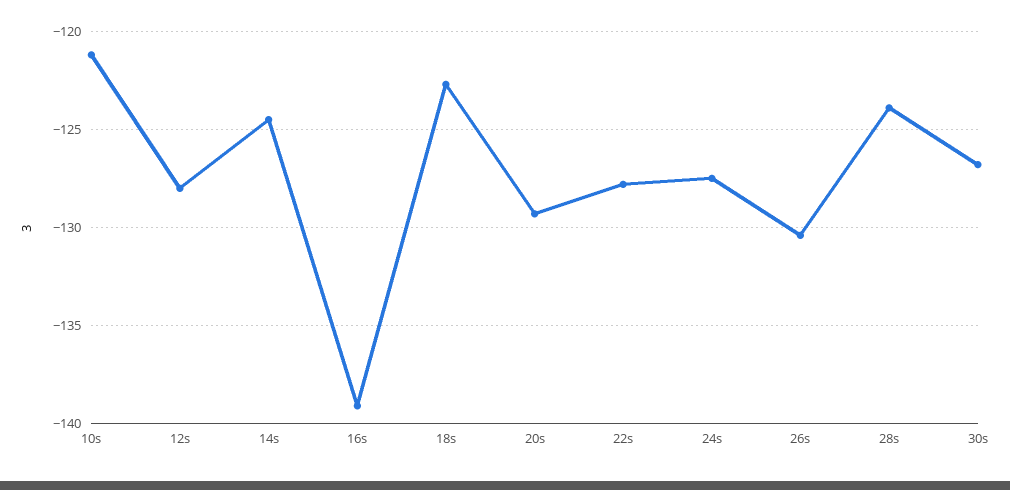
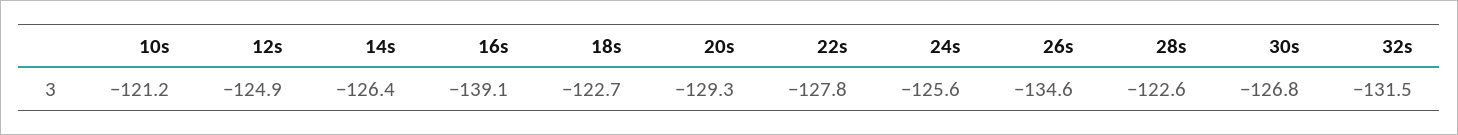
  {
    "10s": -121.2,
-   "12s": -128,
+   "12s": -124.9,
-   "14s": -124.5,
+   "14s": -126.4,
    "16s": -139.1,
    "18s": -122.7,
    "20s": -129.3,
    "22s": -127.8,
-   "24s": -127.5,
+   "24s": -125.6,
-   "26s": -130.5,
+   "26s": -134.6,
-   "28s": -124,
+   "28s": -122.6,
-   "30s": -126.8
+   "30s": -126.8,
+   "32s": -131.5
  }

